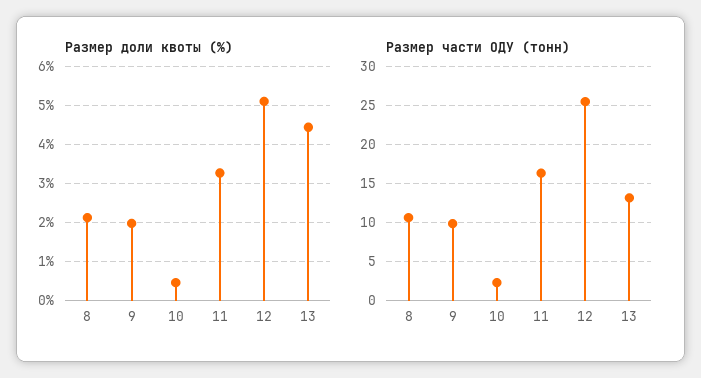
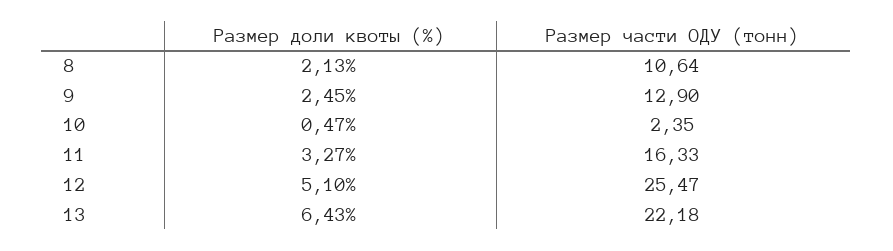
  {
    "Размер доли квоты (%)": {
      "8": 2.13,
-     "9": 2,
+     "9": 2.45,
      "10": 0.47,
      "11": 3.27,
      "12": 5.1,
-     "13": 4.4
+     "13": 6.43
    },
    "Размер части ОДУ (тонн)": {
      "8": 10.64,
-     "9": 10,
+     "9": 12.9,
      "10": 2.35,
      "11": 16.33,
      "12": 25.47,
-     "13": 13
+     "13": 22.18
    }
  }

